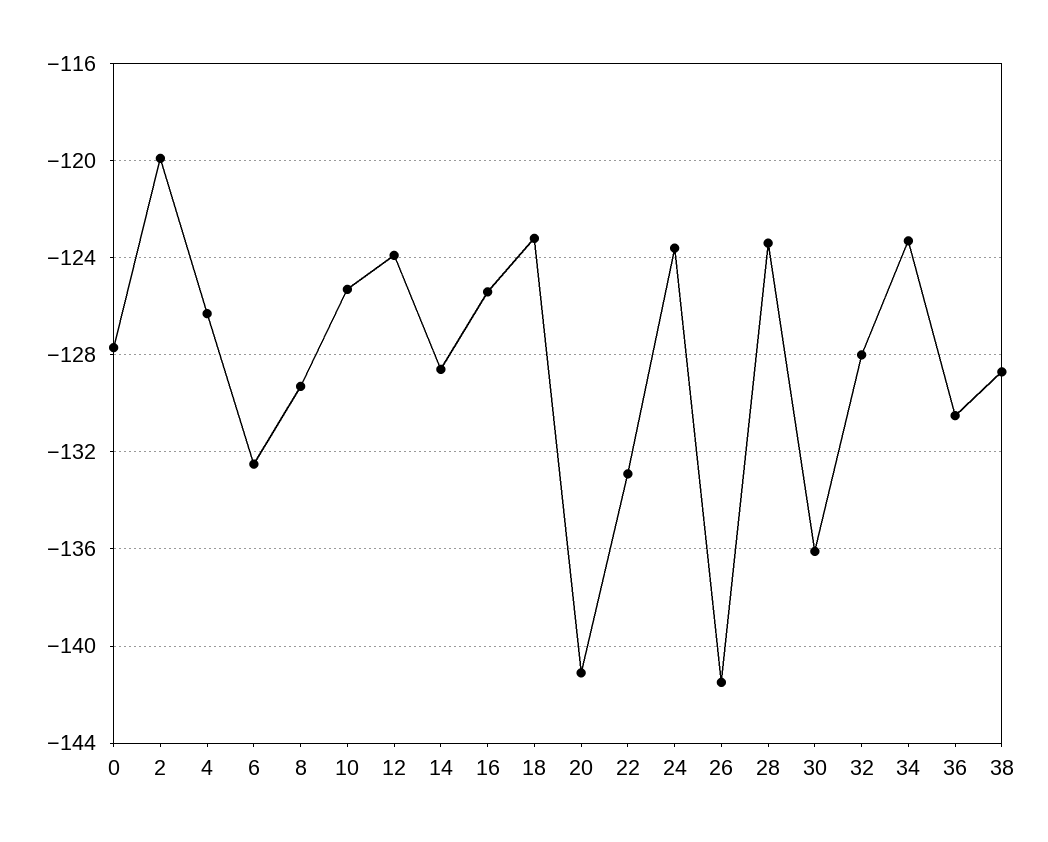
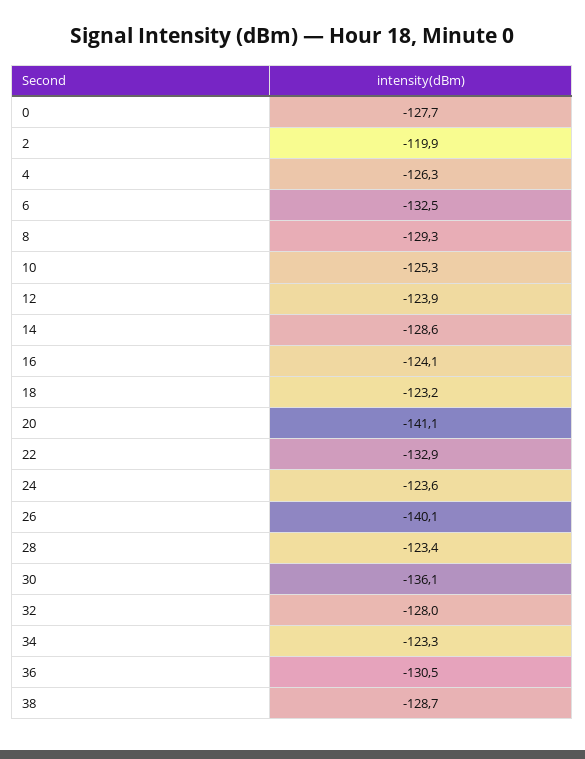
  {
    "0": -127.7,
    "2": -119.9,
    "4": -126.3,
    "6": -132.5,
    "8": -129.3,
    "10": -125.3,
    "12": -123.9,
    "14": -128.6,
-   "16": -125.5,
+   "16": -124.1,
    "18": -123.2,
    "20": -141.1,
    "22": -132.9,
    "24": -123.6,
-   "26": -141.5,
+   "26": -140.1,
    "28": -123.4,
    "30": -136.1,
    "32": -128,
    "34": -123.3,
    "36": -130.5,
    "38": -128.7
  }

